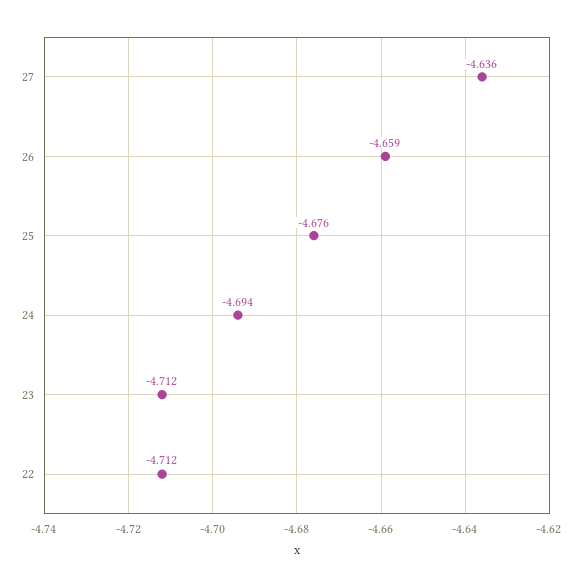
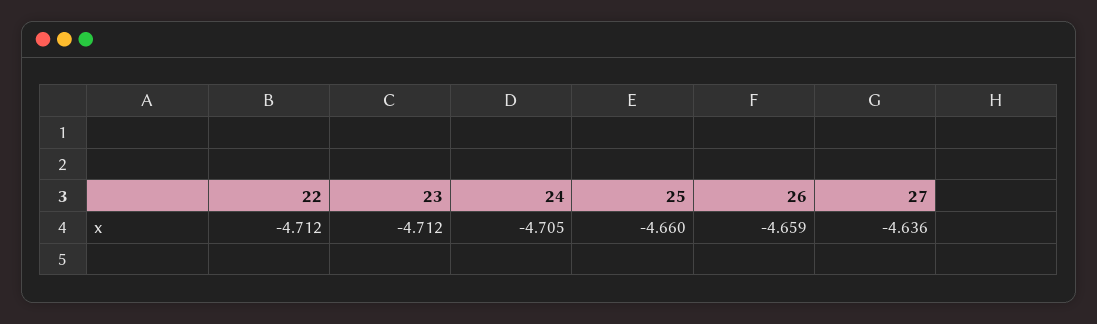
  {
    "27": -4.636,
    "26": -4.659,
-   "25": -4.676,
+   "25": -4.66,
-   "24": -4.694,
+   "24": -4.705,
    "23": -4.712,
    "22": -4.712
  }

